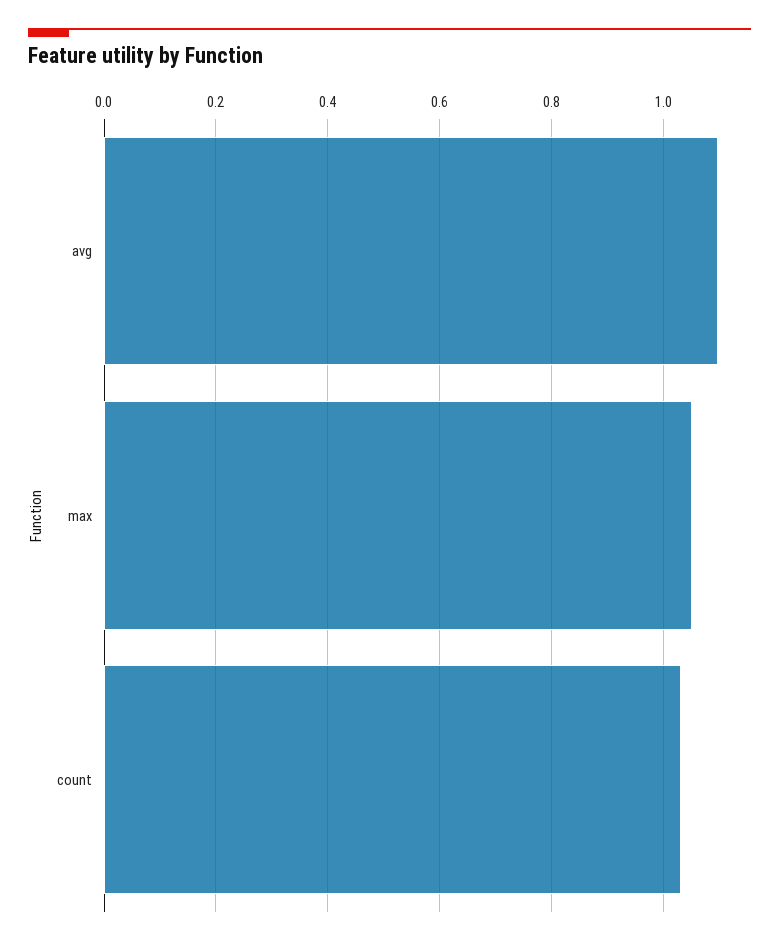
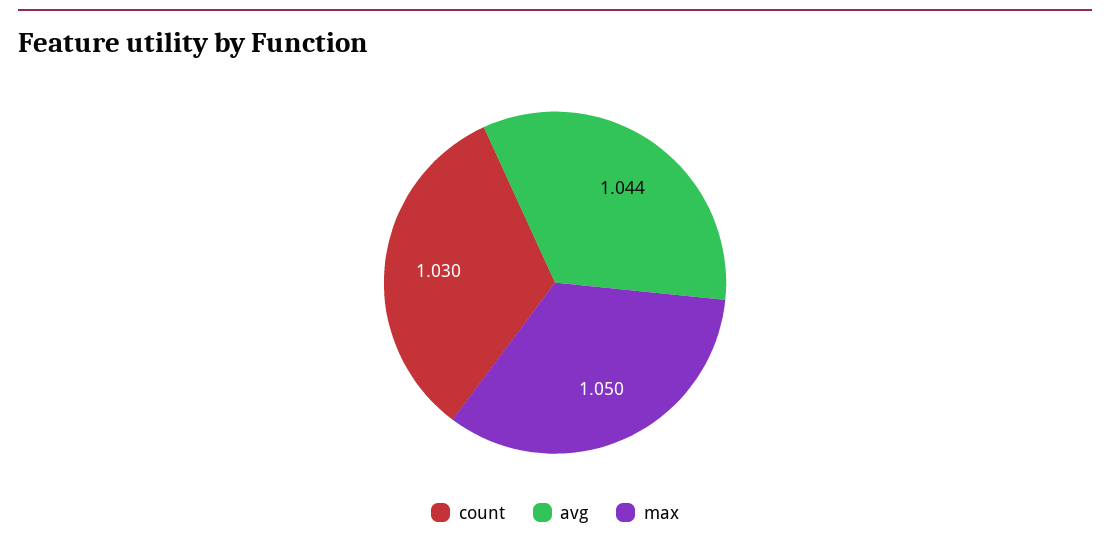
  {
-   "avg": 1.1,
+   "avg": 1.044,
    "max": 1.05,
    "count": 1.03
  }

